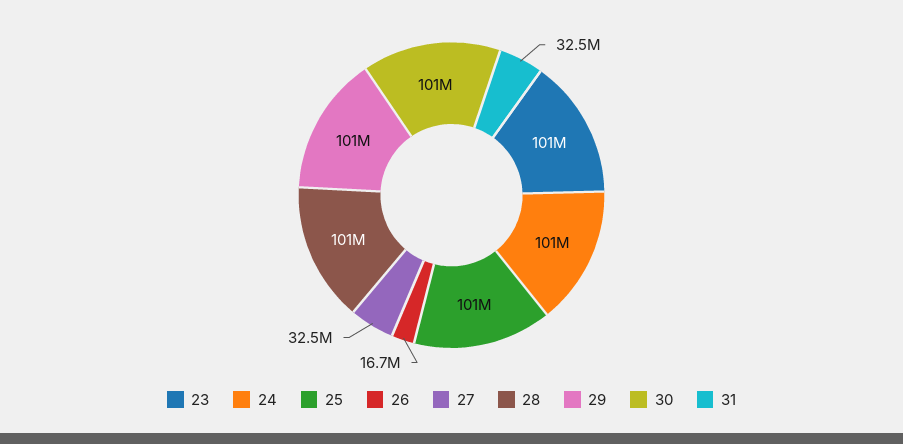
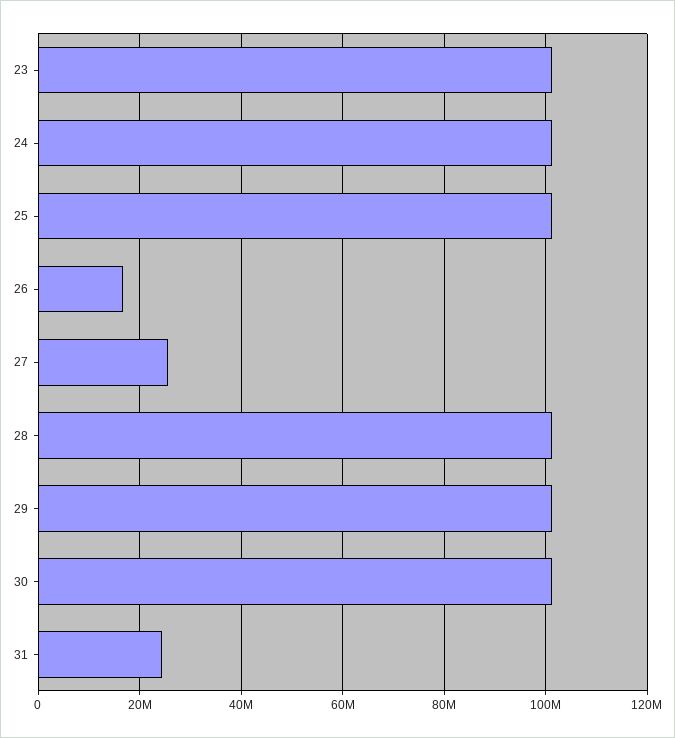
  {
    "23": 101000000,
    "24": 101000000,
    "25": 101000000,
    "26": 16700000,
-   "27": 32500000,
+   "27": 26000000,
    "28": 101000000,
    "29": 101000000,
    "30": 101000000,
-   "31": 32500000
+   "31": 24000000
  }

